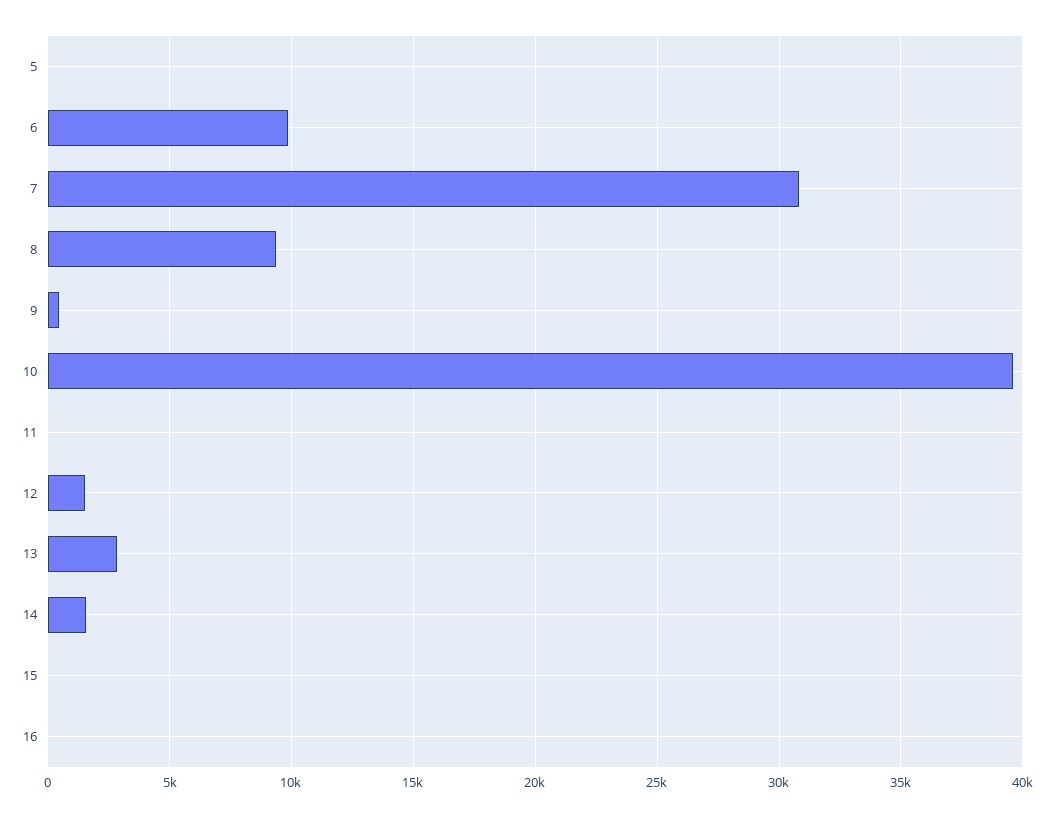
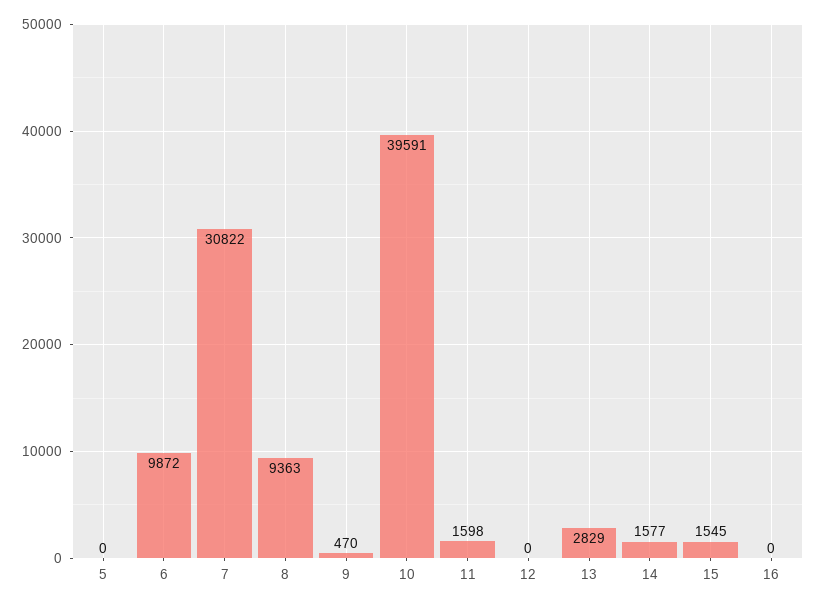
  {
    "5": 0,
    "6": 9872,
    "7": 30822,
    "8": 9363,
    "9": 470,
    "10": 39591,
-   "11": 0,
+   "11": 1598,
-   "12": 1500,
+   "12": 0,
    "13": 2829,
    "14": 1577,
-   "15": 0,
+   "15": 1545,
    "16": 0
  }

